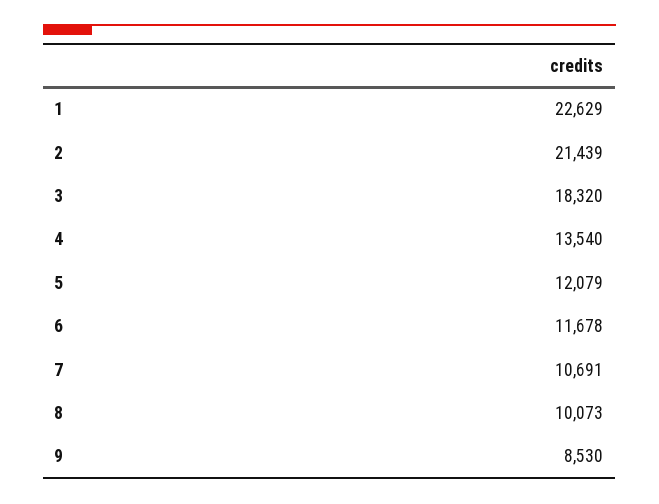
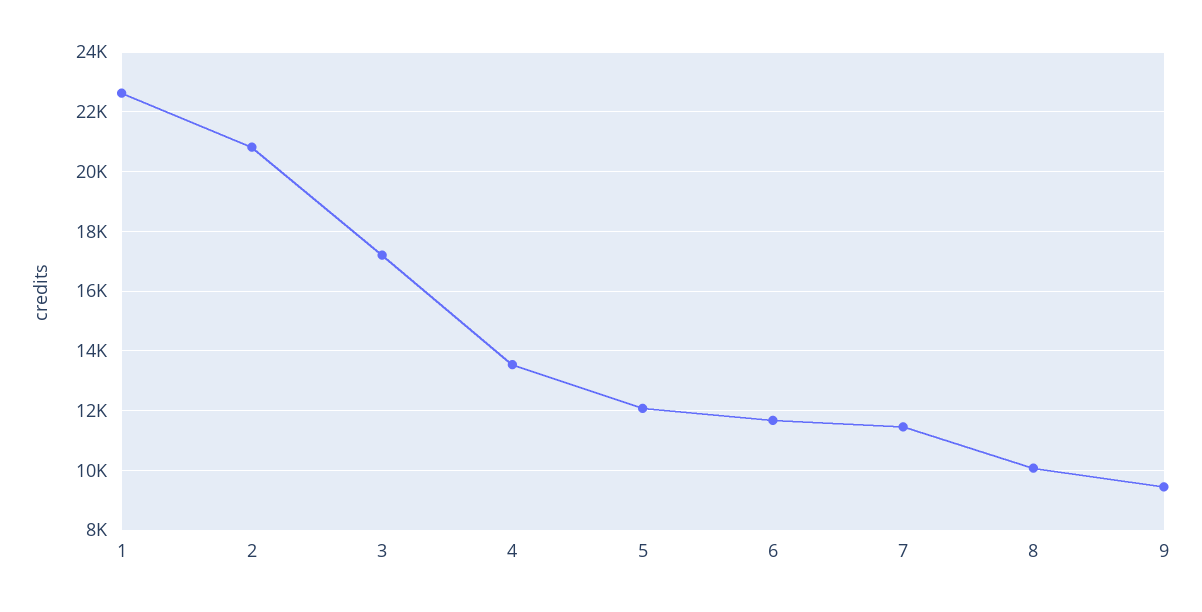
  {
    "1": 22629,
-   "2": 21439,
+   "2": 20750,
-   "3": 18320,
+   "3": 17250,
    "4": 13540,
    "5": 12079,
    "6": 11678,
-   "7": 10691,
+   "7": 11500,
    "8": 10073,
-   "9": 8530
+   "9": 9500
  }

